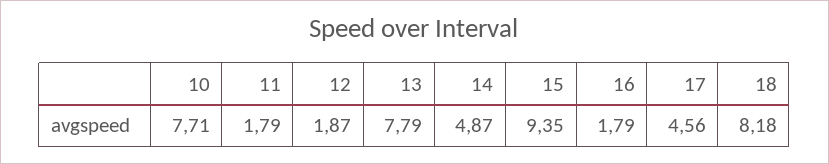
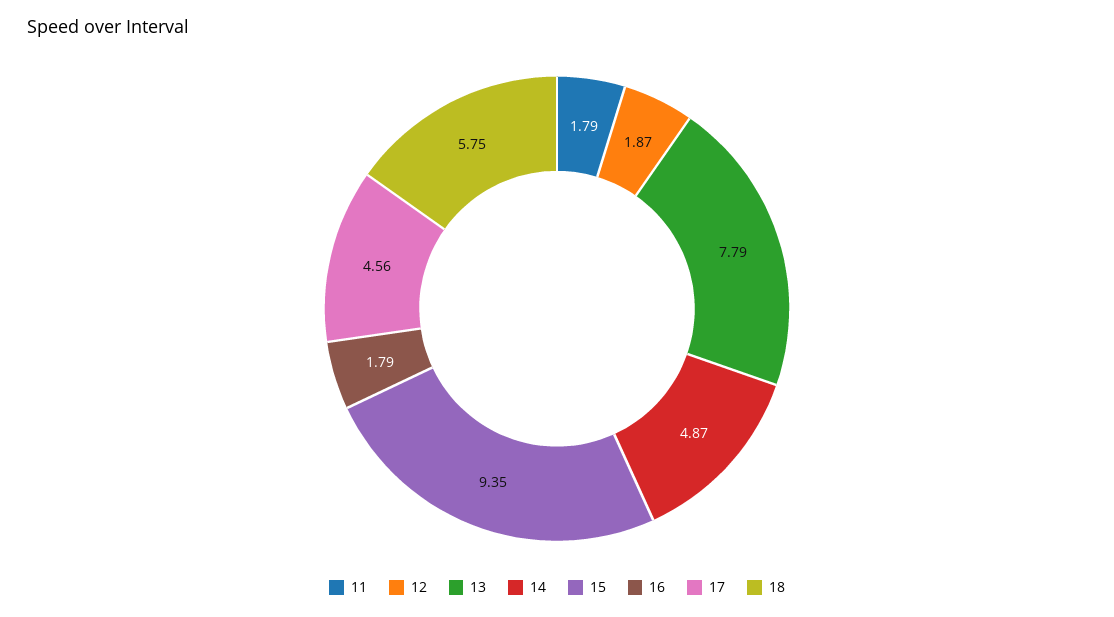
  {
-   "10": 7.71,
    "11": 1.79,
    "12": 1.87,
    "13": 7.79,
    "14": 4.87,
    "15": 9.35,
    "16": 1.79,
    "17": 4.56,
-   "18": 8.18
+   "18": 5.75
  }

